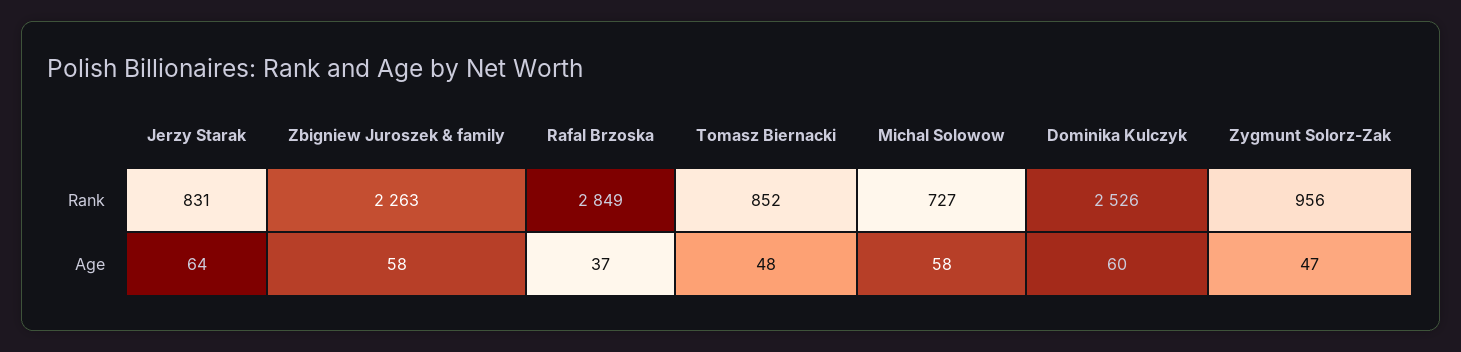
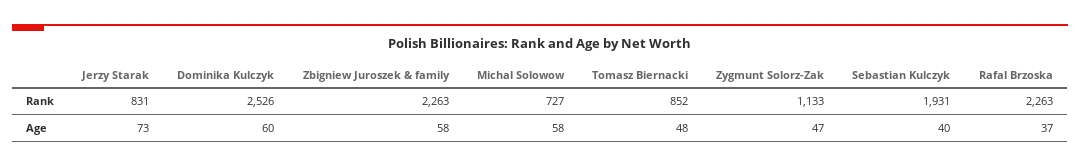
  {
    "Jerzy Starak": {
      "Rank": 831,
-     "Age": 64
+     "Age": 73
    },
    "Zbigniew Juroszek & family": {
      "Rank": 2263,
      "Age": 58
    },
    "Rafal Brzoska": {
-     "Rank": 2849,
+     "Rank": 2263,
      "Age": 37
    },
    "Tomasz Biernacki": {
      "Rank": 852,
      "Age": 48
    },
    "Michal Solowow": {
      "Rank": 727,
      "Age": 58
    },
    "Dominika Kulczyk": {
      "Rank": 2526,
      "Age": 60
    },
    "Zygmunt Solorz-Zak": {
-     "Rank": 956,
+     "Rank": 1133,
      "Age": 47
-   }
+   },
+   "Sebastian Kulczyk": {
+     "Rank": 1931,
+     "Age": 40
+   }
  }

